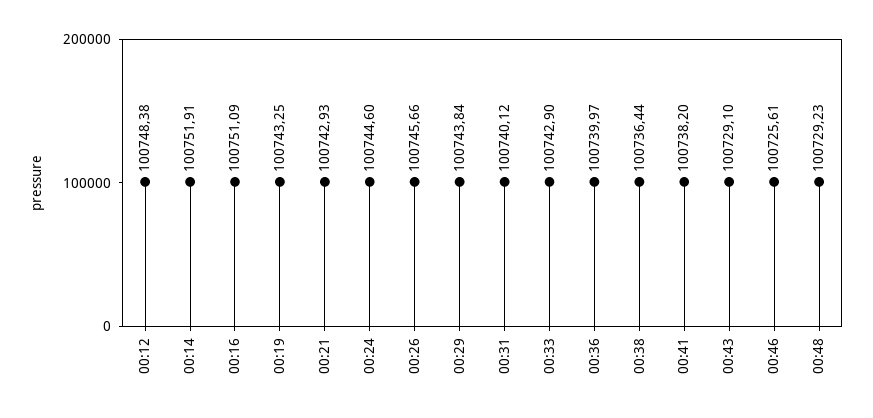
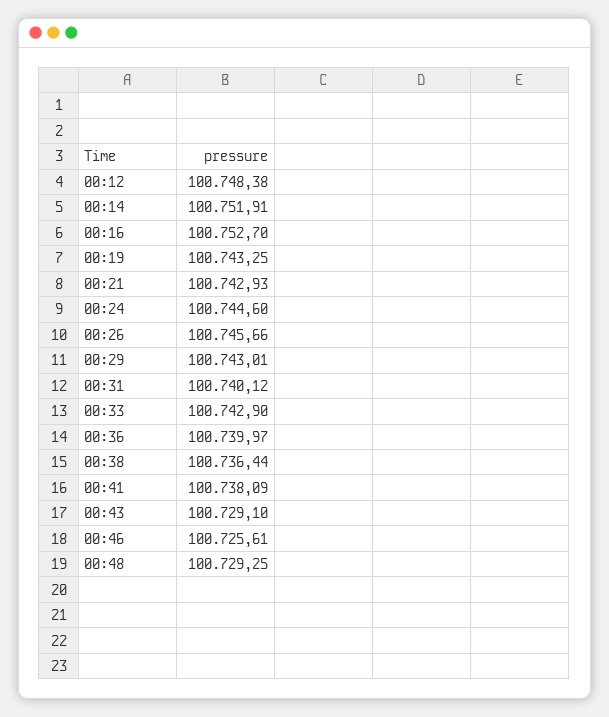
  {
    "00:12": 100748.38,
    "00:14": 100751.91,
-   "00:16": 100751.09,
+   "00:16": 100752.7,
    "00:19": 100743.25,
    "00:21": 100742.93,
    "00:24": 100744.6,
    "00:26": 100745.66,
-   "00:29": 100743.84,
+   "00:29": 100743.01,
    "00:31": 100740.12,
    "00:33": 100742.9,
    "00:36": 100739.97,
    "00:38": 100736.44,
-   "00:41": 100738.2,
+   "00:41": 100738.09,
    "00:43": 100729.1,
    "00:46": 100725.61,
-   "00:48": 100729.23
+   "00:48": 100729.25
  }

